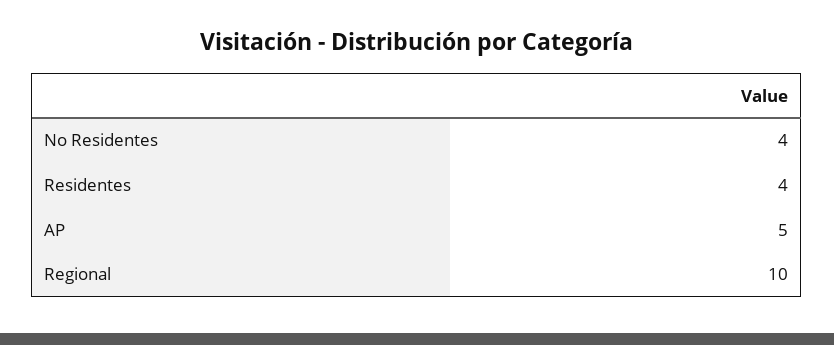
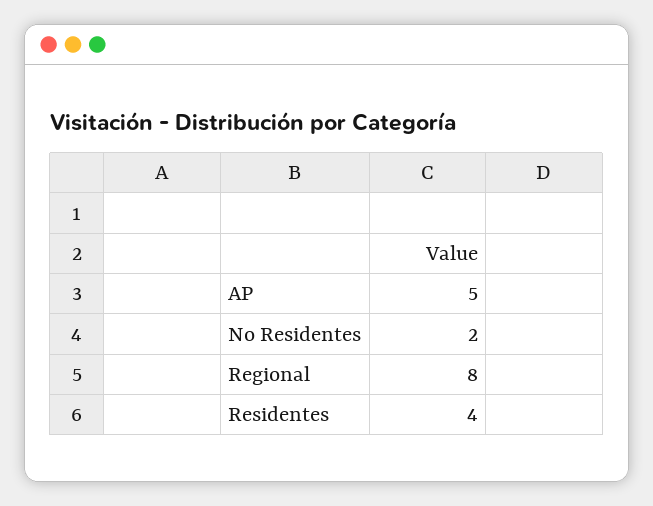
  {
-   "No Residentes": 4,
+   "No Residentes": 2,
    "Residentes": 4,
    "AP": 5,
-   "Regional": 10
+   "Regional": 8
  }

